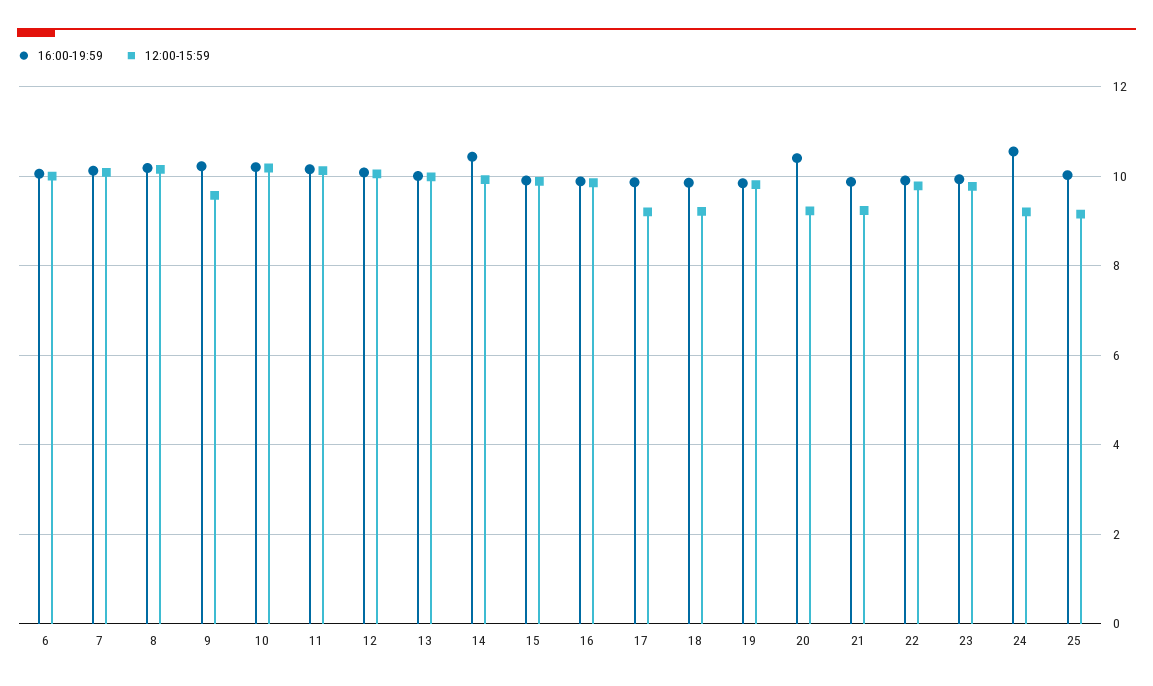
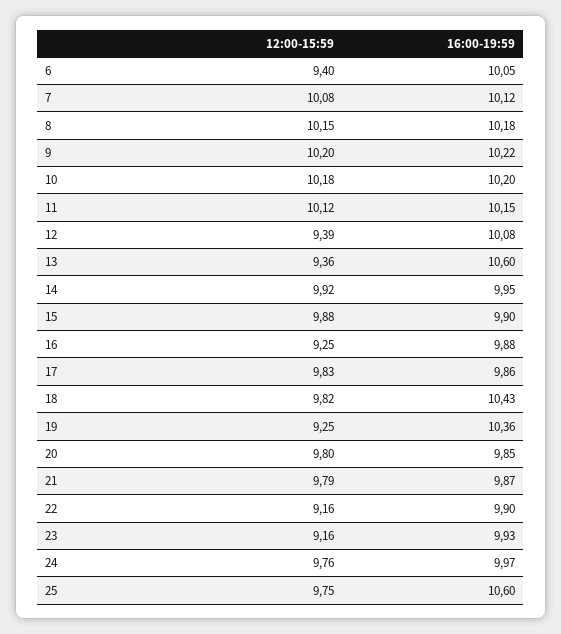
  {
    "16:00-19:59": {
      "6": 10.05,
      "7": 10.12,
      "8": 10.18,
      "9": 10.22,
      "10": 10.2,
      "11": 10.15,
      "12": 10.08,
-     "13": 10,
+     "13": 10.6,
-     "14": 10.4,
+     "14": 9.95,
      "15": 9.9,
      "16": 9.88,
      "17": 9.86,
-     "18": 9.8,
+     "18": 10.43,
-     "19": 9.8,
+     "19": 10.36,
-     "20": 10.4,
+     "20": 9.85,
      "21": 9.87,
      "22": 9.9,
      "23": 9.93,
-     "24": 10.6,
+     "24": 9.97,
-     "25": 10
+     "25": 10.6
    },
    "12:00-15:59": {
-     "6": 10,
+     "6": 9.4,
      "7": 10.08,
      "8": 10.15,
-     "9": 9.6,
+     "9": 10.2,
      "10": 10.18,
      "11": 10.12,
-     "12": 10,
+     "12": 9.39,
-     "13": 10,
+     "13": 9.36,
      "14": 9.92,
      "15": 9.88,
-     "16": 9.8,
+     "16": 9.25,
-     "17": 9.2,
+     "17": 9.83,
-     "18": 9.2,
+     "18": 9.82,
-     "19": 9.8,
+     "19": 9.25,
-     "20": 9.2,
+     "20": 9.8,
-     "21": 9.2,
+     "21": 9.79,
-     "22": 9.8,
+     "22": 9.16,
-     "23": 9.8,
+     "23": 9.16,
-     "24": 9.2,
+     "24": 9.76,
-     "25": 9.2
+     "25": 9.75
    }
  }

